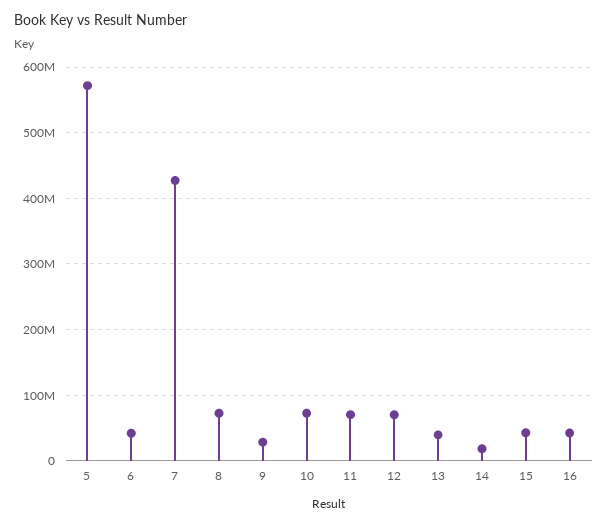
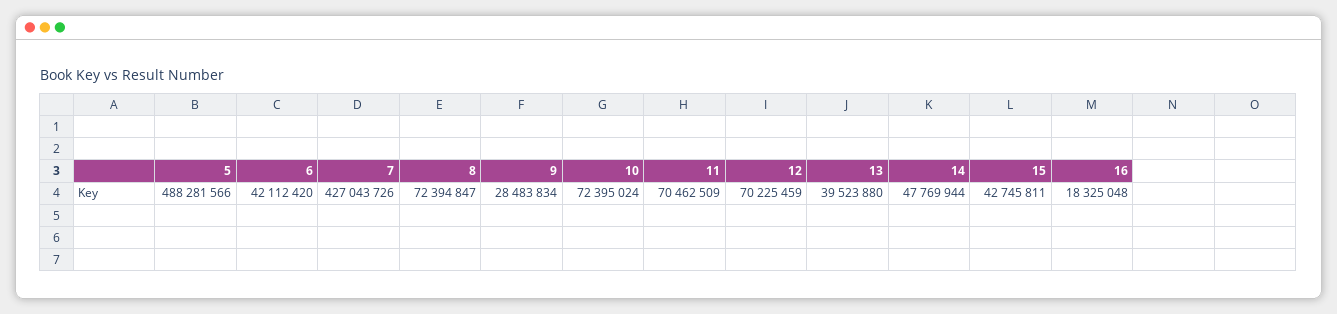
  {
-   "5": 570000000,
+   "5": 488281566,
    "6": 42112420,
    "7": 427043726,
    "8": 72394847,
    "9": 28483834,
    "10": 72395024,
    "11": 70462509,
    "12": 70225459,
    "13": 39523880,
-   "14": 20000000,
+   "14": 47769944,
    "15": 42745811,
-   "16": 40000000
+   "16": 18325048
  }

